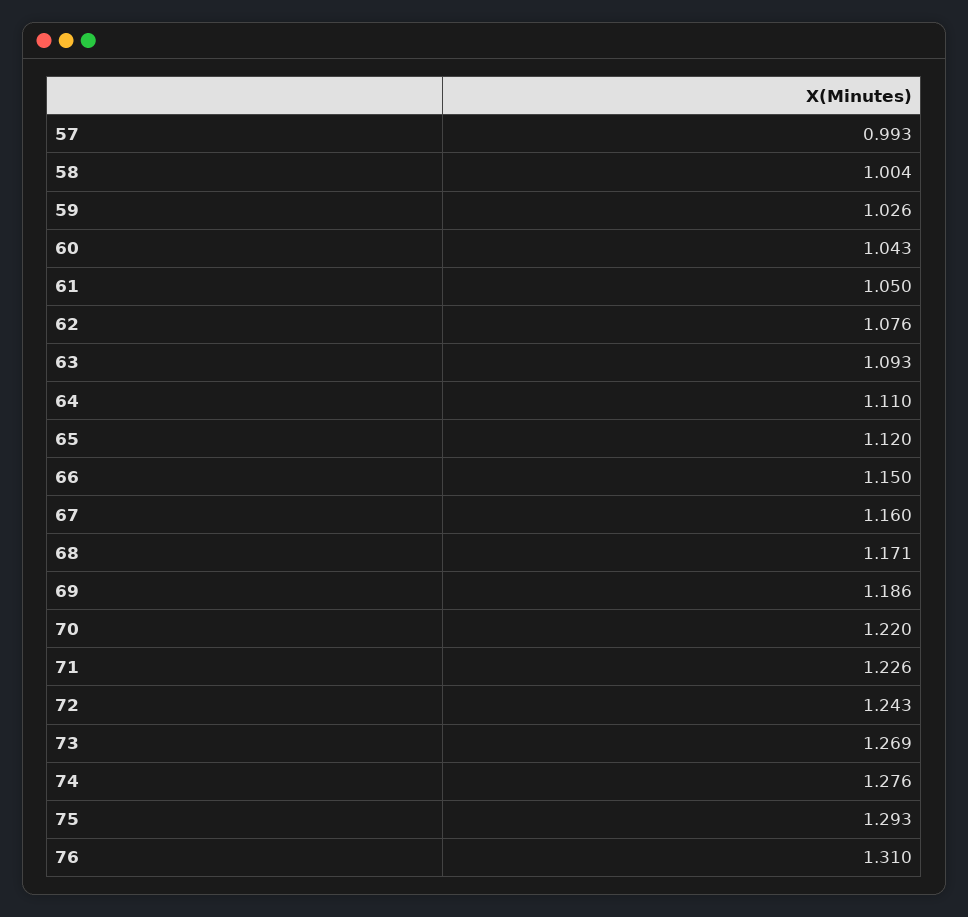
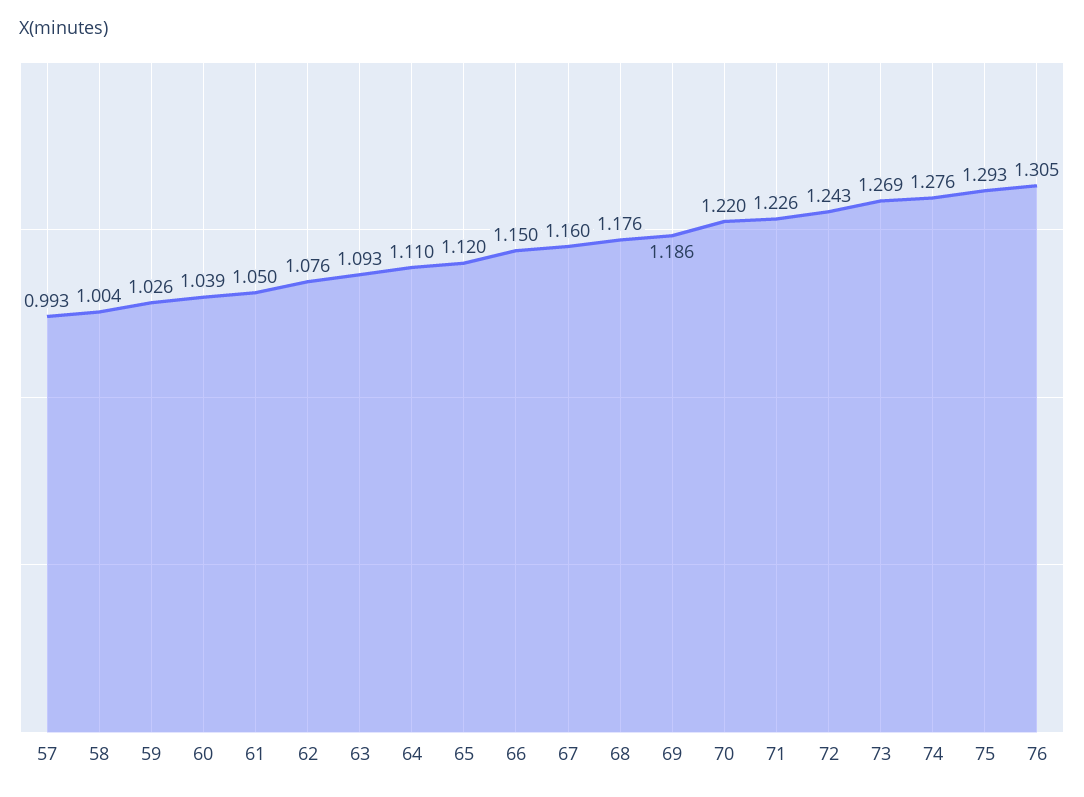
  {
    "57": 0.993,
    "58": 1.004,
    "59": 1.026,
-   "60": 1.043,
+   "60": 1.039,
    "61": 1.05,
    "62": 1.076,
    "63": 1.093,
    "64": 1.11,
    "65": 1.12,
    "66": 1.15,
    "67": 1.16,
-   "68": 1.171,
+   "68": 1.176,
    "69": 1.186,
    "70": 1.22,
    "71": 1.226,
    "72": 1.243,
    "73": 1.269,
    "74": 1.276,
    "75": 1.293,
-   "76": 1.31
+   "76": 1.305
  }

